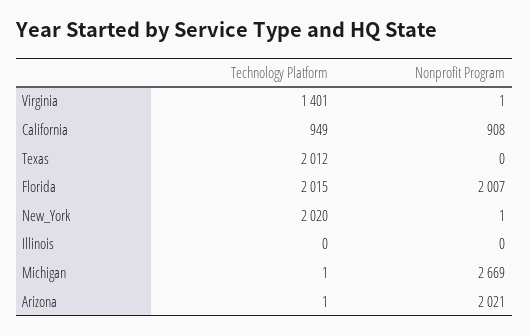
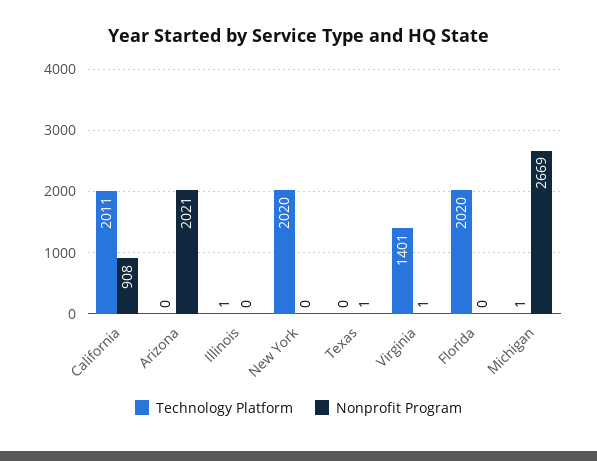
  {
    "Technology Platform": {
      "Virginia": 1401,
-     "California": 949,
+     "California": 2011,
-     "Texas": 2012,
+     "Texas": 0,
-     "Florida": 2015,
+     "Florida": 2020,
      "New_York": 2020,
-     "Illinois": 0,
+     "Illinois": 1,
      "Michigan": 1,
-     "Arizona": 1
+     "Arizona": 0
    },
    "Nonprofit Program": {
      "Virginia": 1,
      "California": 908,
-     "Texas": 0,
+     "Texas": 1,
-     "Florida": 2007,
+     "Florida": 0,
-     "New_York": 1,
+     "New_York": 0,
      "Illinois": 0,
      "Michigan": 2669,
      "Arizona": 2021
    }
  }

